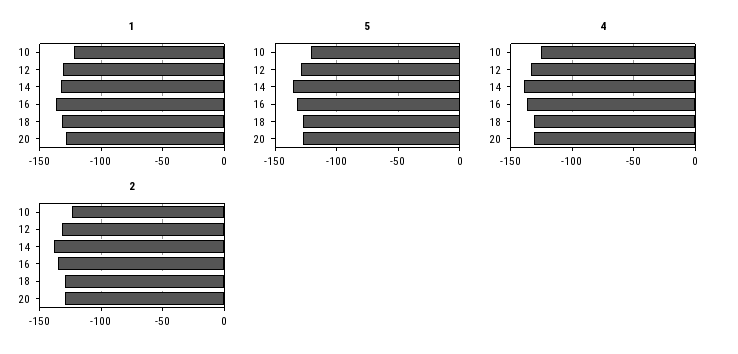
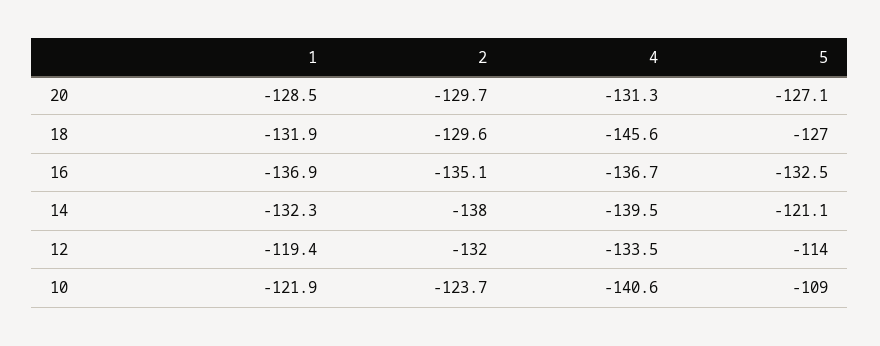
  {
    "1": {
      "10": -121.9,
-     "12": -130,
+     "12": -119.4,
      "14": -132.3,
      "16": -136.9,
      "18": -131.9,
      "20": -128.5
    },
    "5": {
-     "10": -120,
+     "10": -109,
-     "12": -130,
+     "12": -114,
-     "14": -135,
+     "14": -121.1,
      "16": -132.5,
      "18": -127,
      "20": -127.1
    },
    "4": {
-     "10": -125,
+     "10": -140.6,
      "12": -133.5,
      "14": -139.5,
      "16": -136.7,
-     "18": -130,
+     "18": -145.6,
      "20": -131.3
    },
    "2": {
      "10": -123.7,
      "12": -132,
      "14": -138,
      "16": -135.1,
      "18": -129.6,
      "20": -129.7
    }
  }

